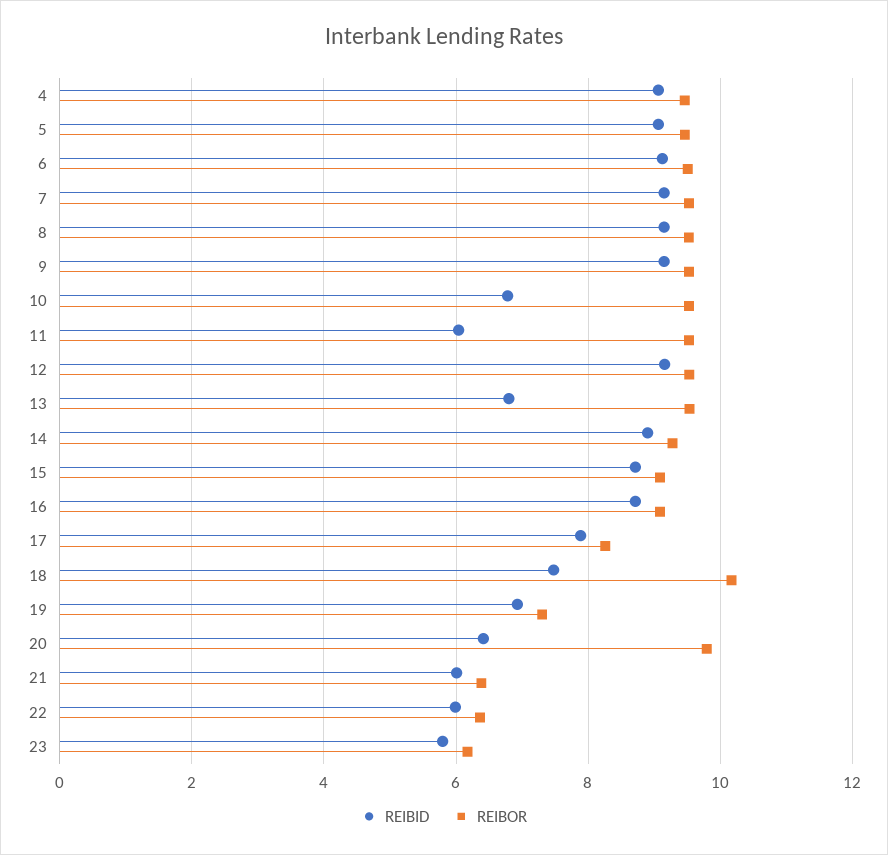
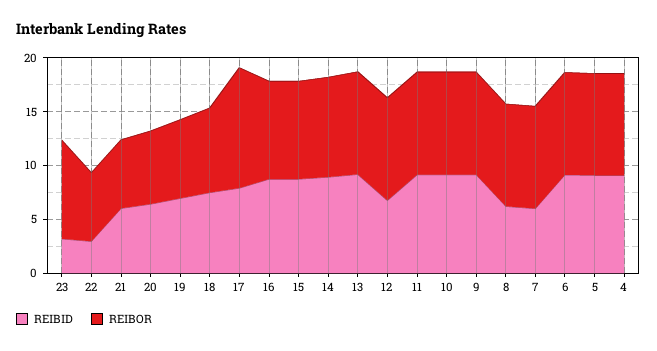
  {
    "REIBID": {
      "4": 9,
      "5": 9,
      "6": 9.2,
-     "7": 9.2,
+     "7": 6,
-     "8": 9.2,
+     "8": 6,
      "9": 9.2,
-     "10": 6.8,
+     "10": 9,
-     "11": 6,
+     "11": 9,
-     "12": 9.2,
+     "12": 7,
-     "13": 6.8,
+     "13": 9,
      "14": 9,
      "15": 8.8,
      "16": 8.8,
      "17": 7.8,
      "18": 7.4,
      "19": 7,
      "20": 6.4,
      "21": 6,
-     "22": 6,
+     "22": 3,
-     "23": 5.8
+     "23": 3
    },
    "REIBOR": {
      "4": 9.4,
      "5": 9.4,
      "6": 9.6,
      "7": 9.6,
      "8": 9.6,
      "9": 9.6,
      "10": 9.6,
      "11": 9.6,
      "12": 9.6,
      "13": 9.6,
      "14": 9.2,
      "15": 9,
      "16": 9,
-     "17": 8.2,
+     "17": 11,
-     "18": 10.2,
+     "18": 8,
      "19": 7.4,
-     "20": 9.8,
+     "20": 7,
      "21": 6.4,
      "22": 6.4,
-     "23": 6.2
+     "23": 9
    }
  }

